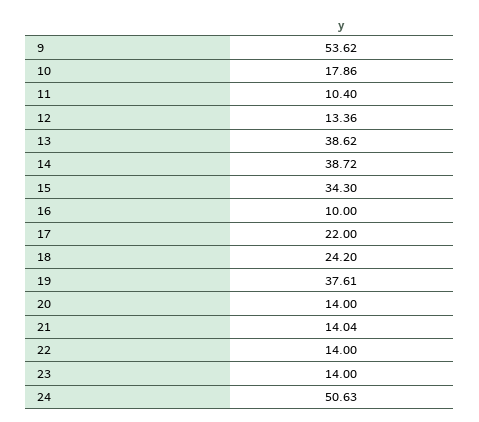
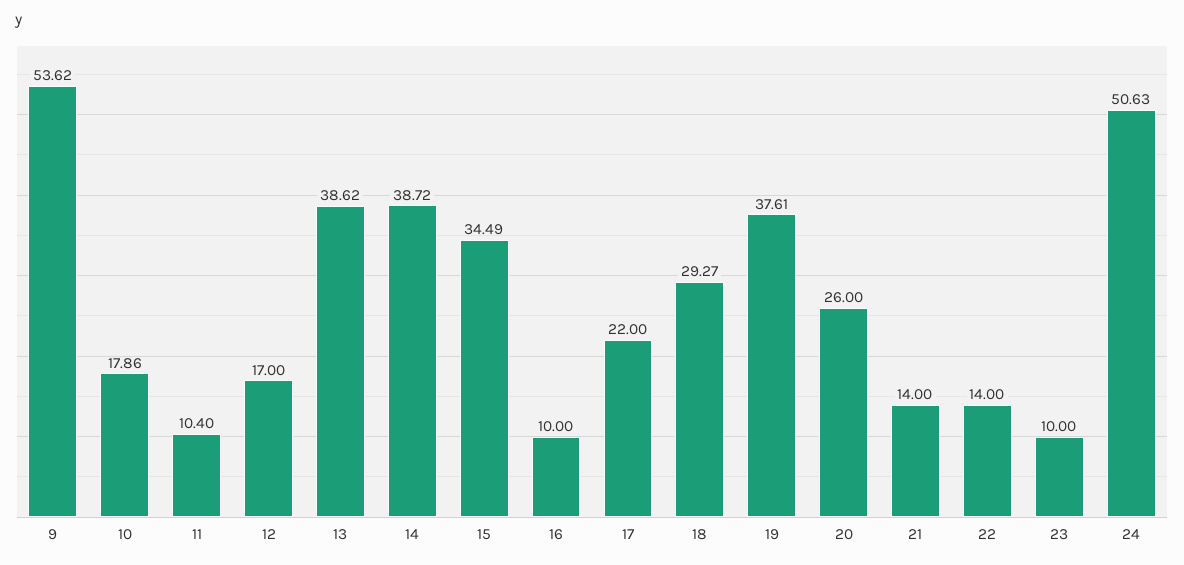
  {
    "9": 53.62,
    "10": 17.86,
    "11": 10.4,
-   "12": 13.36,
+   "12": 17,
    "13": 38.62,
    "14": 38.72,
-   "15": 34.3,
+   "15": 34.49,
    "16": 10,
    "17": 22,
-   "18": 24.2,
+   "18": 29.27,
    "19": 37.61,
-   "20": 14,
+   "20": 26,
-   "21": 14.04,
+   "21": 14,
    "22": 14,
-   "23": 14,
+   "23": 10,
    "24": 50.63
  }

